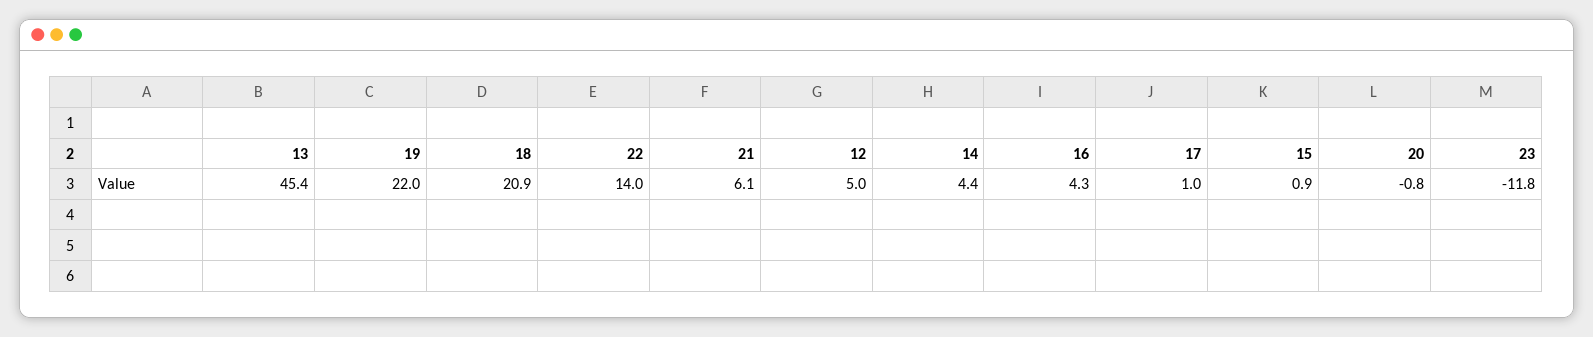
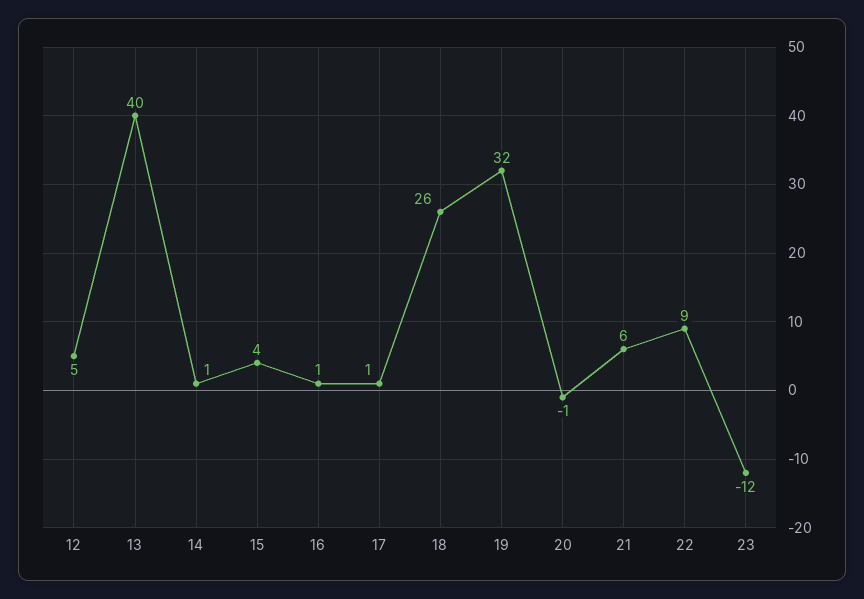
  {
-   "13": 45.4,
+   "13": 40,
-   "19": 22,
+   "19": 32,
-   "18": 20.9,
+   "18": 26,
-   "22": 14,
+   "22": 9,
    "21": 6.1,
    "12": 5,
-   "14": 4.4,
+   "14": 1,
-   "16": 4.3,
+   "16": 1,
    "17": 1,
-   "15": 0.9,
+   "15": 4,
    "20": -0.8,
    "23": -11.8
  }

